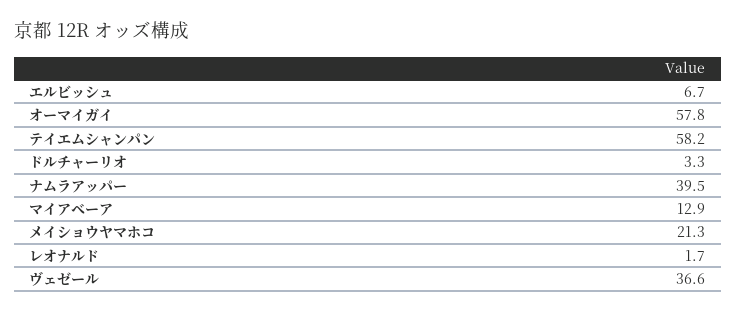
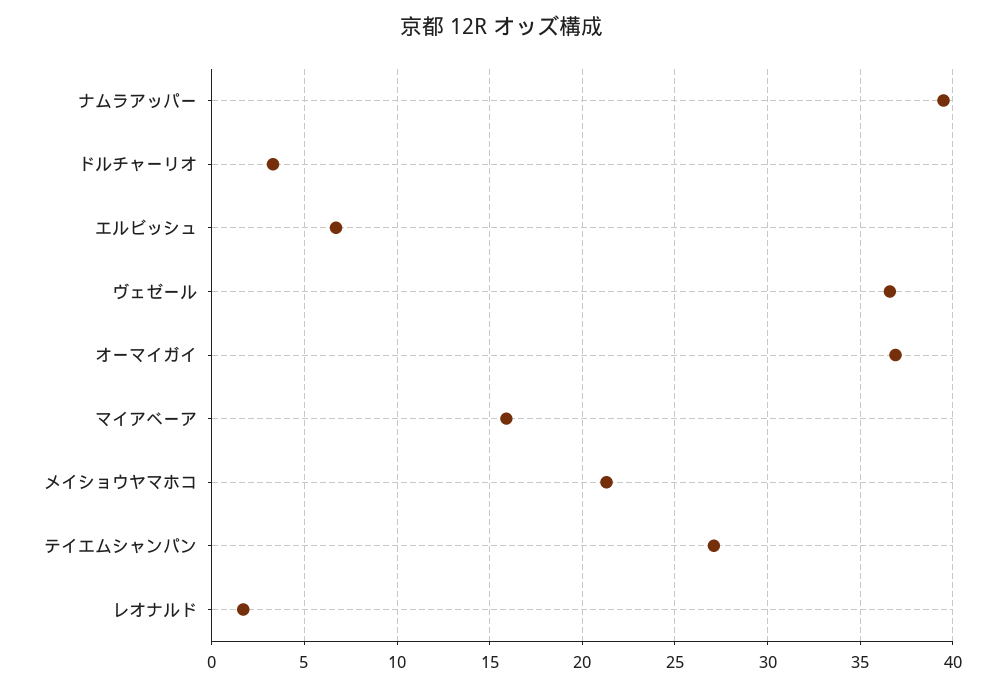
  {
    "エルビッシュ": 6.7,
-   "オーマイガイ": 57.8,
+   "オーマイガイ": 37,
-   "テイエムシャンパン": 58.2,
+   "テイエムシャンパン": 27,
    "ドルチャーリオ": 3.3,
    "ナムラアッパー": 39.5,
-   "マイアベーア": 12.9,
+   "マイアベーア": 16,
    "メイショウヤマホコ": 21.3,
    "レオナルド": 1.7,
    "ヴェゼール": 36.6
  }

